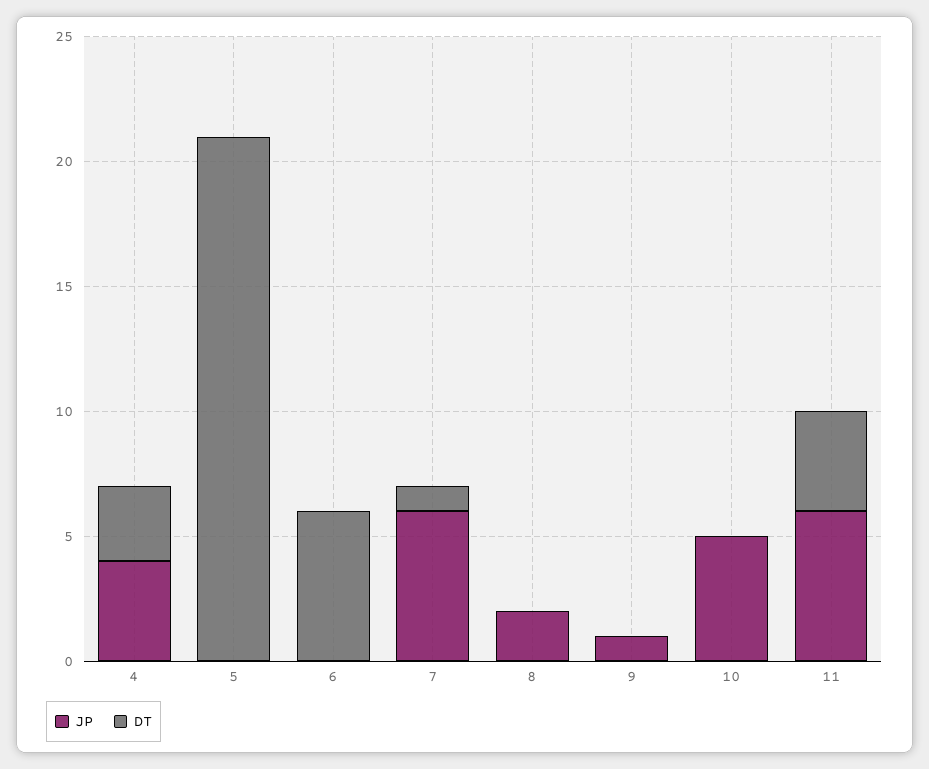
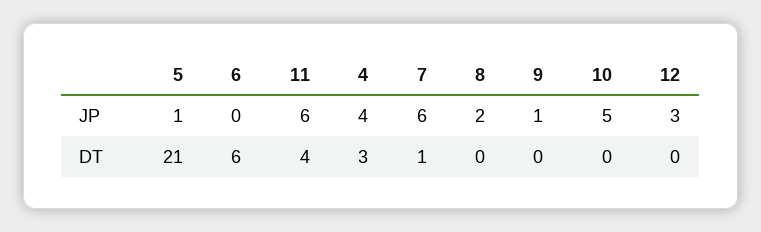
  {
    "JP": {
      "4": 4,
-     "5": 0,
+     "5": 1,
      "6": 0,
      "7": 6,
      "8": 2,
      "9": 1,
      "10": 5,
-     "11": 6
+     "11": 6,
+     "12": 3
    },
    "DT": {
      "4": 3,
      "5": 21,
      "6": 6,
      "7": 1,
      "8": 0,
      "9": 0,
      "10": 0,
-     "11": 4
+     "11": 4,
+     "12": 0
    }
  }

